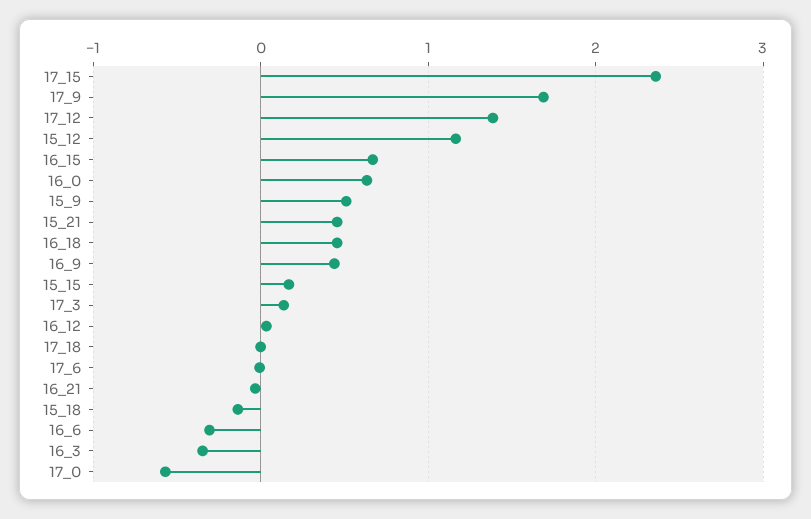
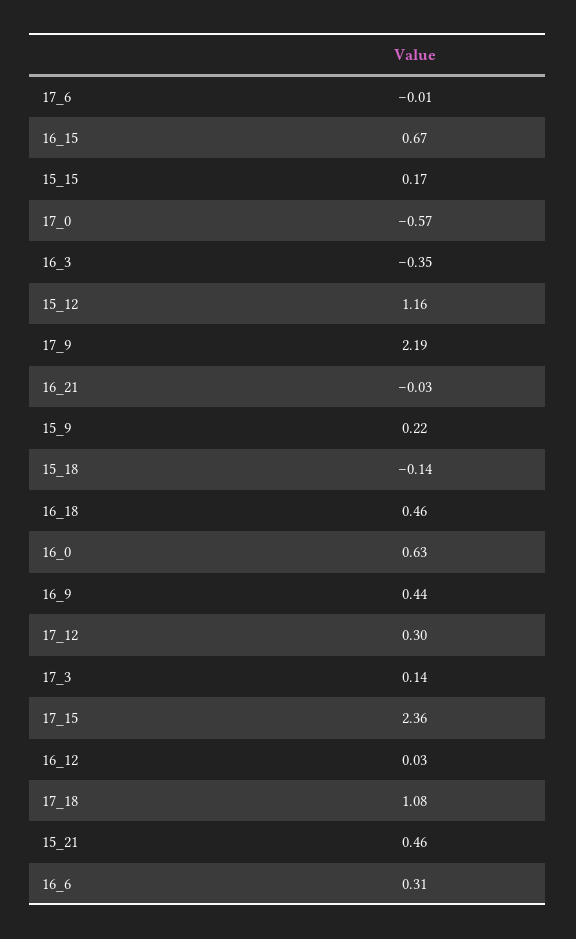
  {
    "17_15": 2.36,
-   "17_9": 1.7,
+   "17_9": 2.19,
-   "17_12": 1.4,
+   "17_12": 0.3,
    "15_12": 1.16,
    "16_15": 0.67,
    "16_0": 0.63,
-   "15_9": 0.5,
+   "15_9": 0.22,
    "15_21": 0.46,
    "16_18": 0.46,
    "16_9": 0.44,
    "15_15": 0.17,
    "17_3": 0.14,
    "16_12": 0.03,
-   "17_18": 0,
+   "17_18": 1.08,
    "17_6": -0.01,
    "16_21": -0.03,
    "15_18": -0.14,
-   "16_6": -0.3,
+   "16_6": 0.31,
    "16_3": -0.35,
    "17_0": -0.57
  }

